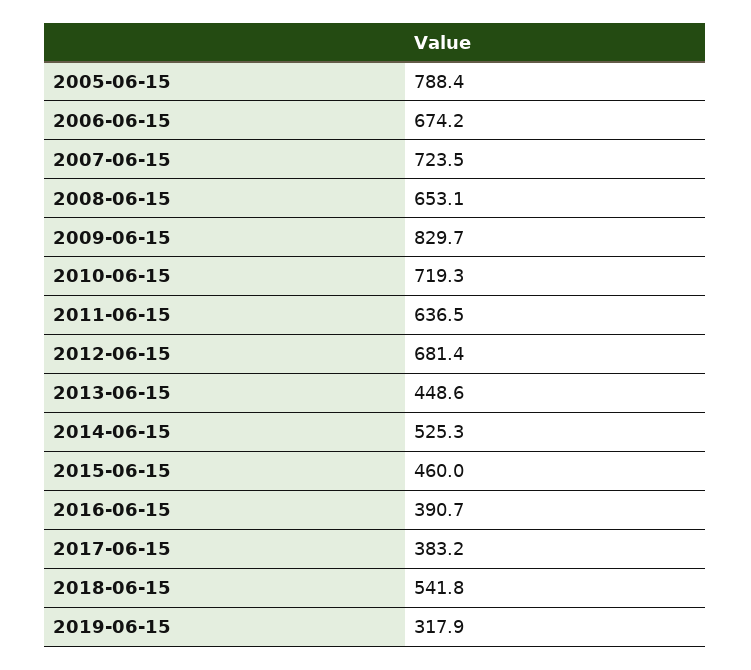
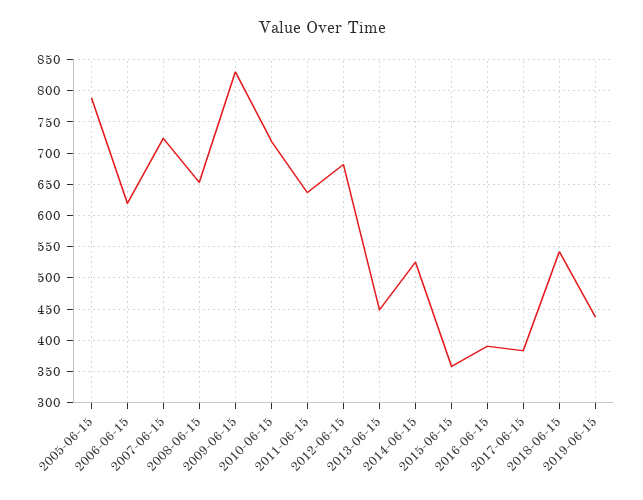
  {
    "2005-06-15": 788.4,
-   "2006-06-15": 674.2,
+   "2006-06-15": 620,
    "2007-06-15": 723.5,
    "2008-06-15": 653.1,
    "2009-06-15": 829.7,
    "2010-06-15": 719.3,
    "2011-06-15": 636.5,
    "2012-06-15": 681.4,
    "2013-06-15": 448.6,
    "2014-06-15": 525.3,
-   "2015-06-15": 460,
+   "2015-06-15": 360,
    "2016-06-15": 390.7,
    "2017-06-15": 383.2,
    "2018-06-15": 541.8,
-   "2019-06-15": 317.9
+   "2019-06-15": 440
  }

